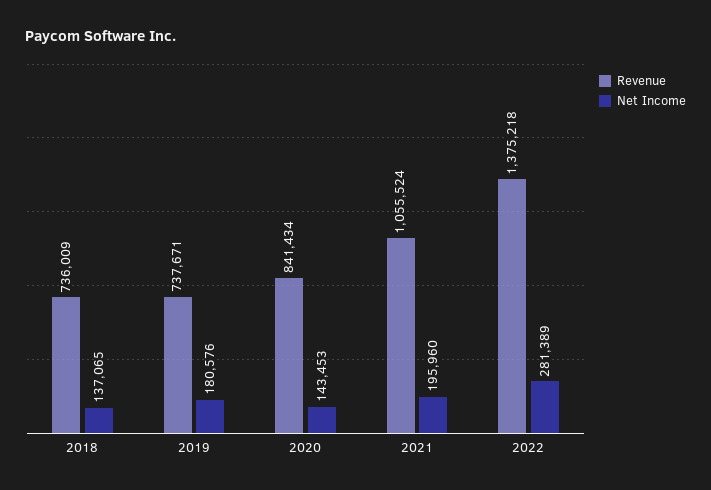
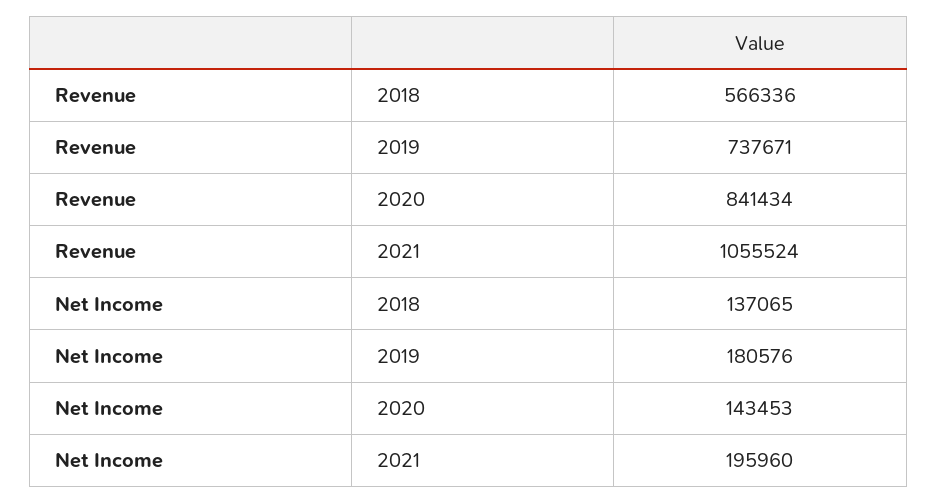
  {
    "Revenue": {
-     "2018": 736009,
+     "2018": 566336,
      "2019": 737671,
      "2020": 841434,
-     "2021": 1055524,
+     "2021": 1055524
-     "2022": 1375218
    },
    "Net Income": {
      "2018": 137065,
      "2019": 180576,
      "2020": 143453,
-     "2021": 195960,
+     "2021": 195960
-     "2022": 281389
    }
  }

